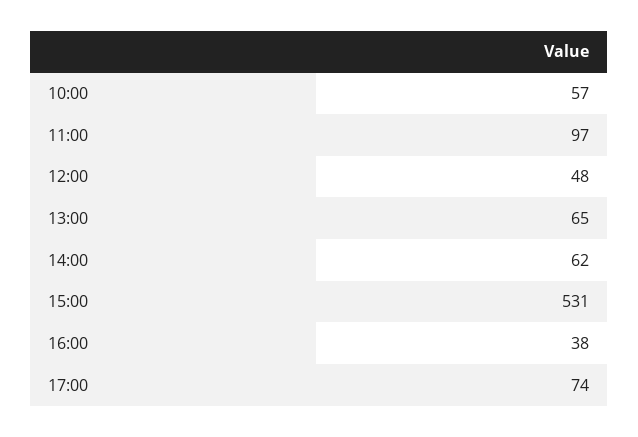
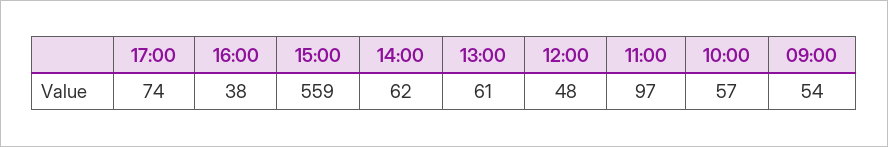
  {
    "10:00": 57,
    "11:00": 97,
    "12:00": 48,
-   "13:00": 65,
+   "13:00": 61,
    "14:00": 62,
-   "15:00": 531,
+   "15:00": 559,
    "16:00": 38,
-   "17:00": 74
+   "17:00": 74,
+   "09:00": 54
  }

